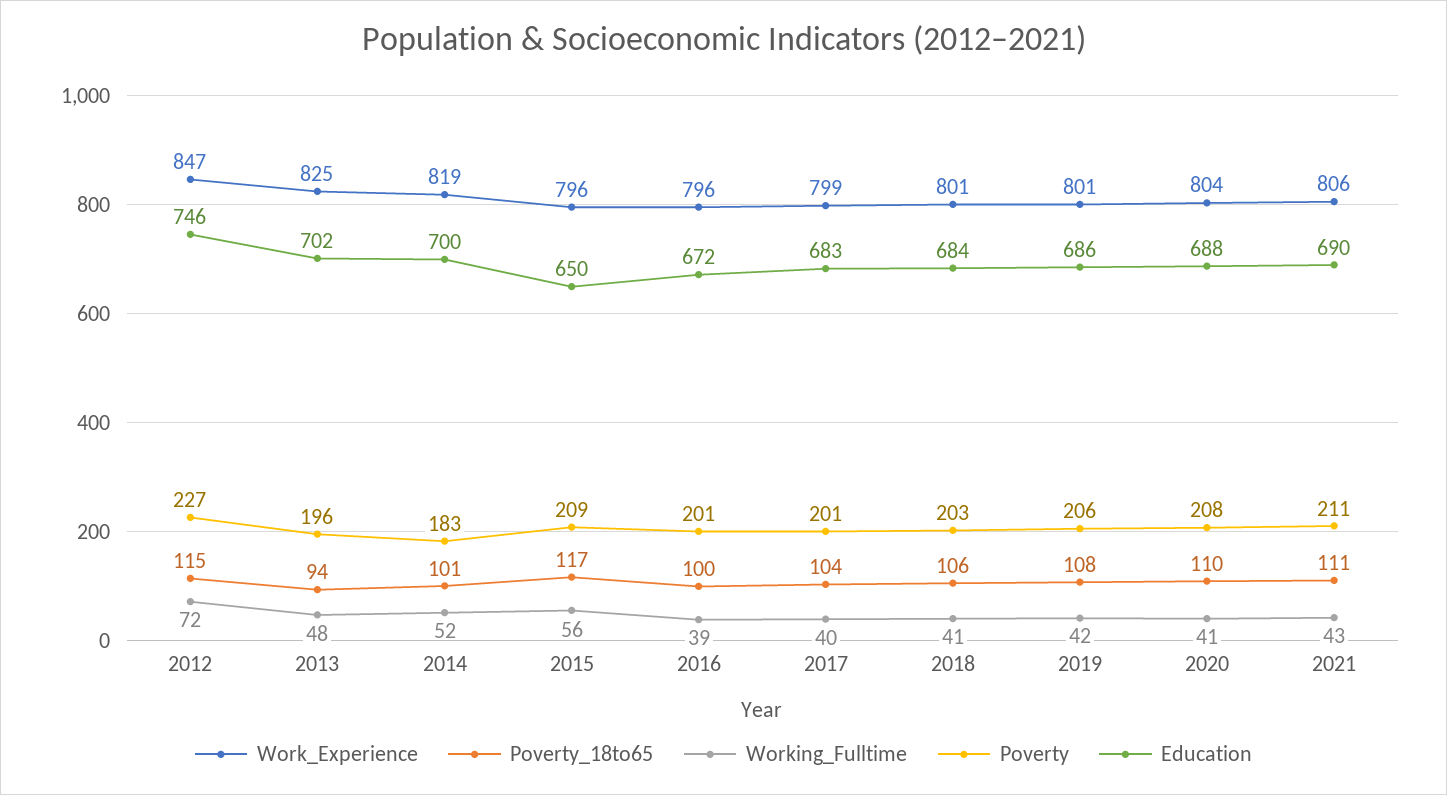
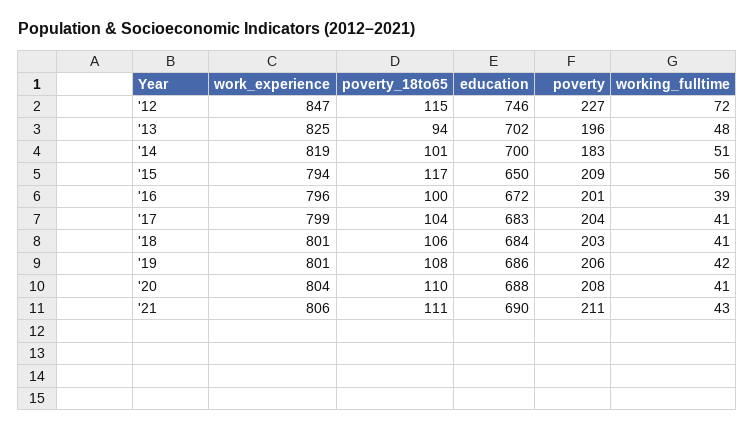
  {
    "Work_Experience": {
      "2012": 847,
      "2013": 825,
      "2014": 819,
-     "2015": 796,
+     "2015": 794,
      "2016": 796,
      "2017": 799,
      "2018": 801,
      "2019": 801,
      "2020": 804,
      "2021": 806
    },
    "Poverty_18to65": {
      "2012": 115,
      "2013": 94,
      "2014": 101,
      "2015": 117,
      "2016": 100,
      "2017": 104,
      "2018": 106,
      "2019": 108,
      "2020": 110,
      "2021": 111
    },
    "Working_Fulltime": {
      "2012": 72,
      "2013": 48,
-     "2014": 52,
+     "2014": 51,
      "2015": 56,
      "2016": 39,
-     "2017": 40,
+     "2017": 41,
      "2018": 41,
      "2019": 42,
      "2020": 41,
      "2021": 43
    },
    "Poverty": {
      "2012": 227,
      "2013": 196,
      "2014": 183,
      "2015": 209,
      "2016": 201,
-     "2017": 201,
+     "2017": 204,
      "2018": 203,
      "2019": 206,
      "2020": 208,
      "2021": 211
    },
    "Education": {
      "2012": 746,
      "2013": 702,
      "2014": 700,
      "2015": 650,
      "2016": 672,
      "2017": 683,
      "2018": 684,
      "2019": 686,
      "2020": 688,
      "2021": 690
    }
  }

